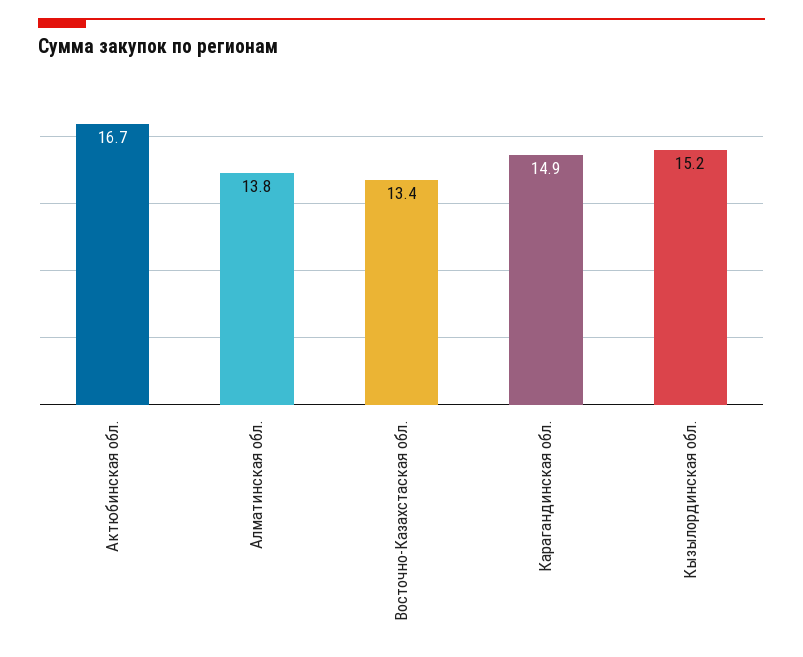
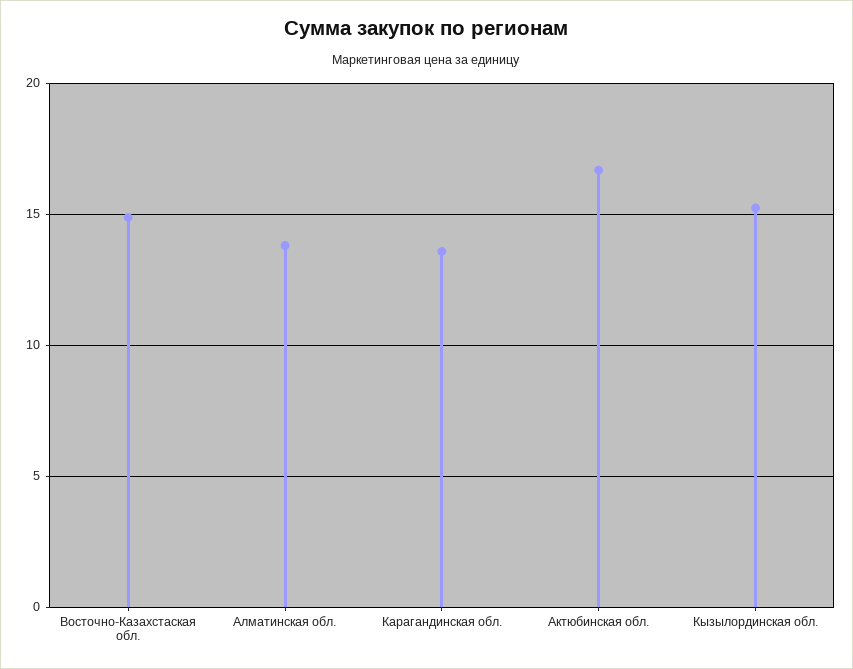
  {
    "Актюбинская обл.": 16.7,
    "Алматинская обл.": 13.8,
-   "Восточно-Казахстаская обл.": 13.4,
+   "Восточно-Казахстаская обл.": 15,
-   "Карагандинская обл.": 14.9,
+   "Карагандинская обл.": 13.5,
    "Кызылординская обл.": 15.2
  }

